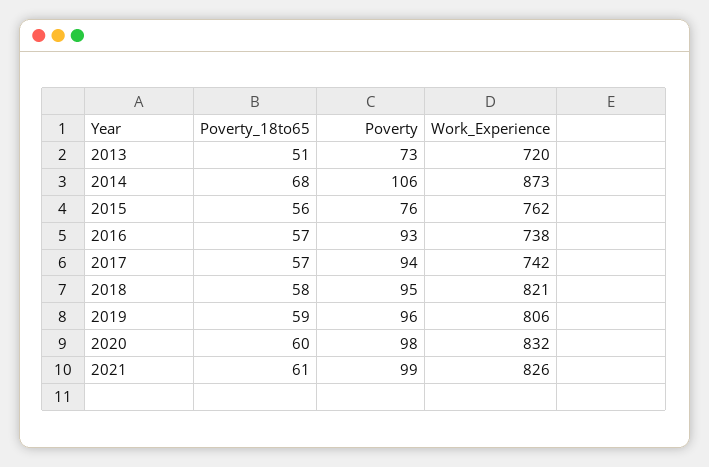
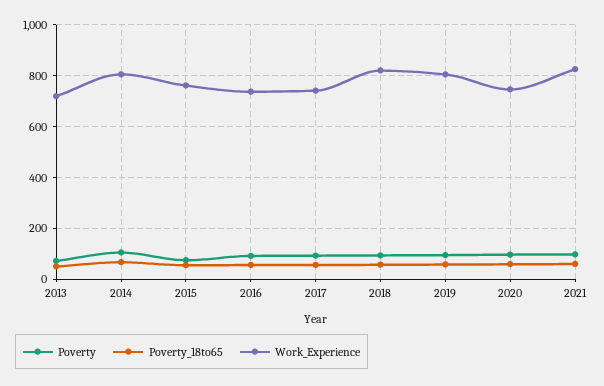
  {
    "Poverty_18to65": {
      "2013": 51,
      "2014": 68,
      "2015": 56,
      "2016": 57,
      "2017": 57,
      "2018": 58,
      "2019": 59,
      "2020": 60,
      "2021": 61
    },
    "Poverty": {
      "2013": 73,
      "2014": 106,
      "2015": 76,
      "2016": 93,
      "2017": 94,
      "2018": 95,
      "2019": 96,
      "2020": 98,
      "2021": 99
    },
    "Work_Experience": {
      "2013": 720,
-     "2014": 873,
+     "2014": 800,
      "2015": 762,
      "2016": 738,
      "2017": 742,
      "2018": 821,
      "2019": 806,
-     "2020": 832,
+     "2020": 750,
      "2021": 826
    }
  }

